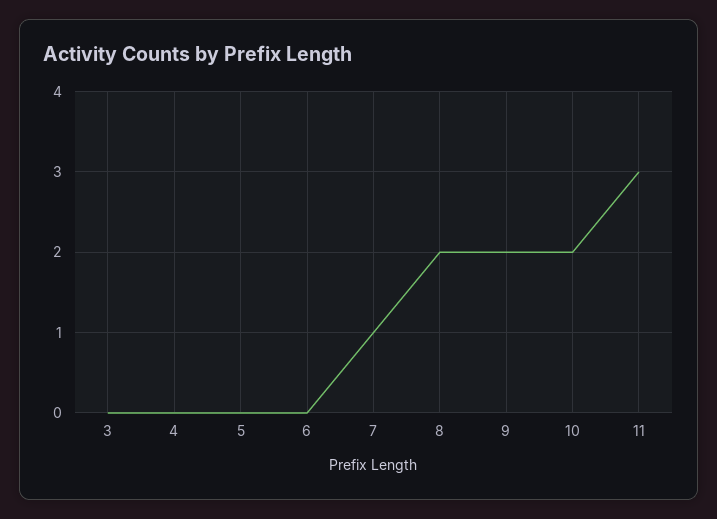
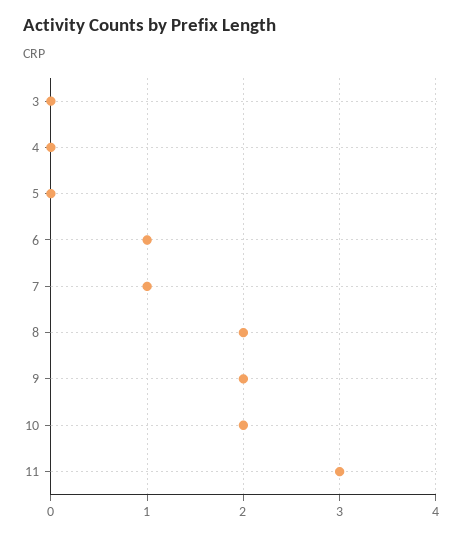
  {
    "3": 0,
    "4": 0,
    "5": 0,
-   "6": 0,
+   "6": 1,
    "7": 1,
    "8": 2,
    "9": 2,
    "10": 2,
    "11": 3
  }

